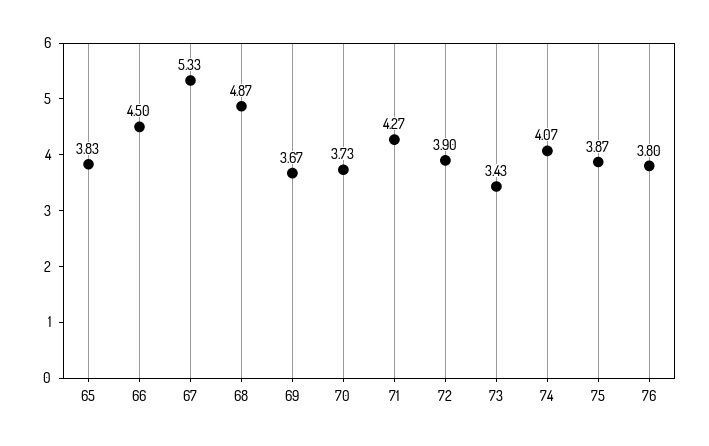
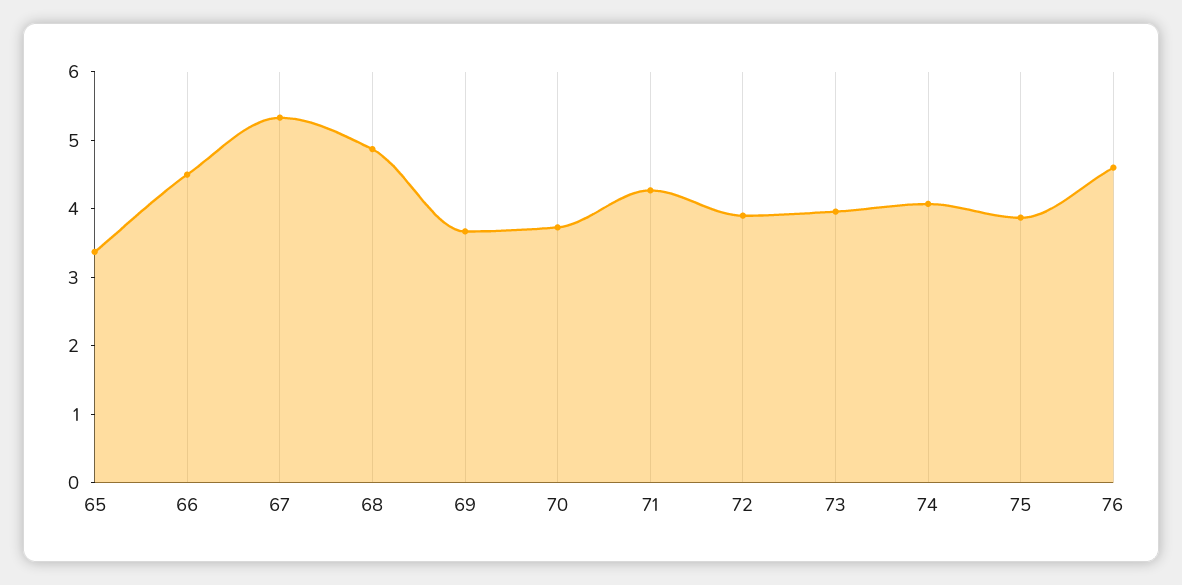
  {
-   "65": 3.83,
+   "65": 3.4,
    "66": 4.5,
    "67": 5.33,
    "68": 4.87,
    "69": 3.67,
    "70": 3.73,
    "71": 4.27,
    "72": 3.9,
-   "73": 3.43,
+   "73": 4,
    "74": 4.07,
    "75": 3.87,
-   "76": 3.8
+   "76": 4.6
  }

